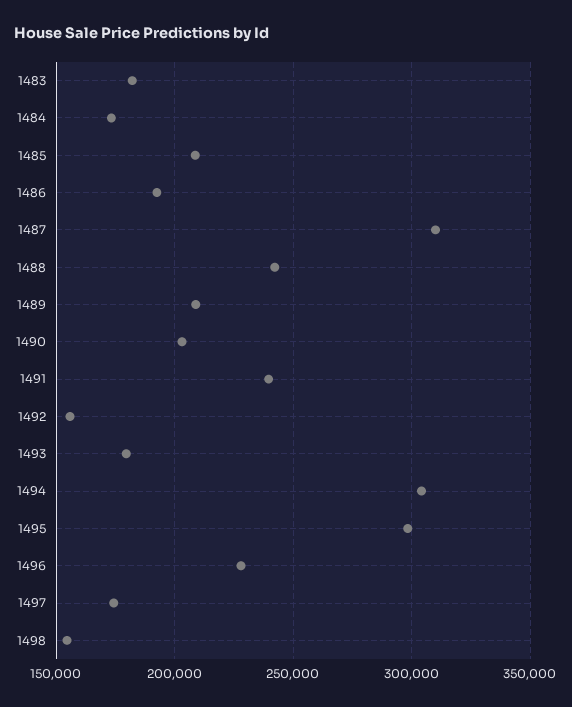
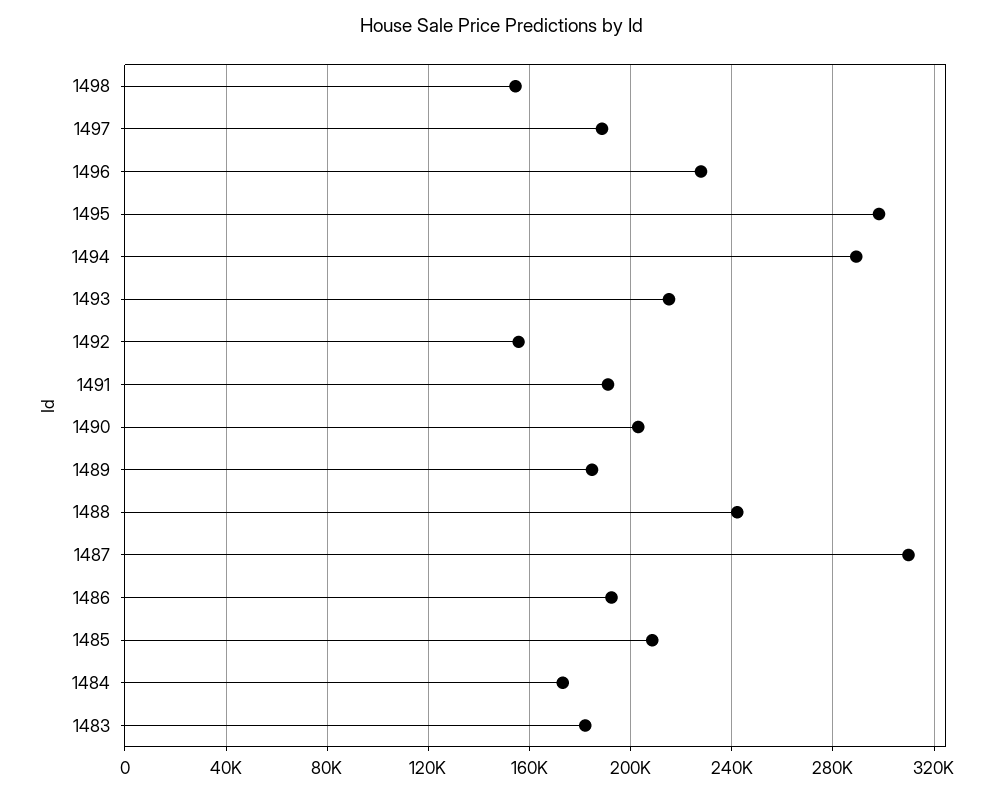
  {
    "1483": 180000,
    "1484": 175000,
    "1485": 210000,
    "1486": 190000,
    "1487": 310000,
    "1488": 240000,
-   "1489": 210000,
+   "1489": 185000,
    "1490": 205000,
-   "1491": 240000,
+   "1491": 190000,
    "1492": 155000,
-   "1493": 180000,
+   "1493": 215000,
-   "1494": 305000,
+   "1494": 290000,
    "1495": 300000,
    "1496": 230000,
-   "1497": 175000,
+   "1497": 190000,
    "1498": 155000
  }

